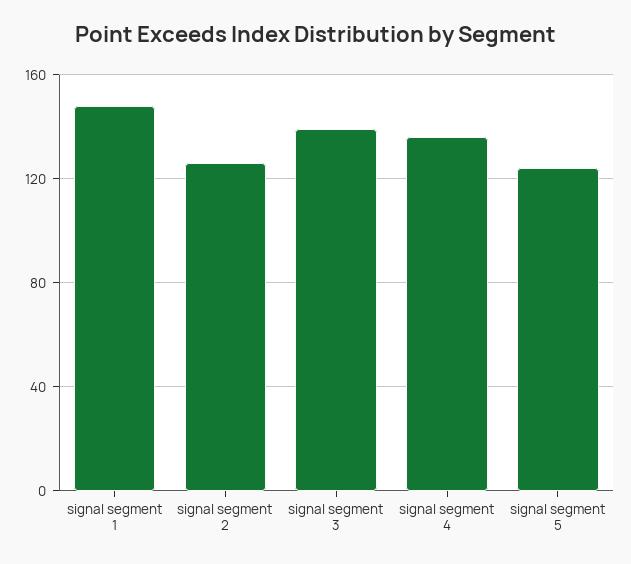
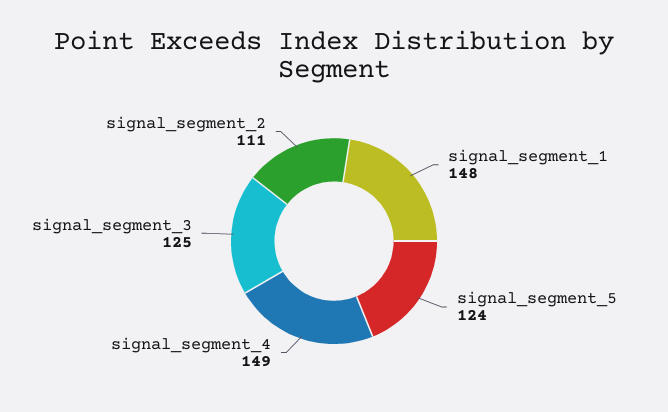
  {
    "signal segment 1": 148,
-   "signal segment 2": 125,
+   "signal segment 2": 111,
-   "signal segment 3": 140,
+   "signal segment 3": 125,
-   "signal segment 4": 135,
+   "signal segment 4": 149,
    "signal segment 5": 124
  }

